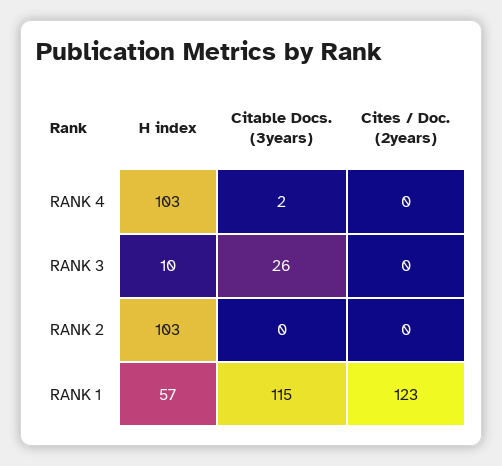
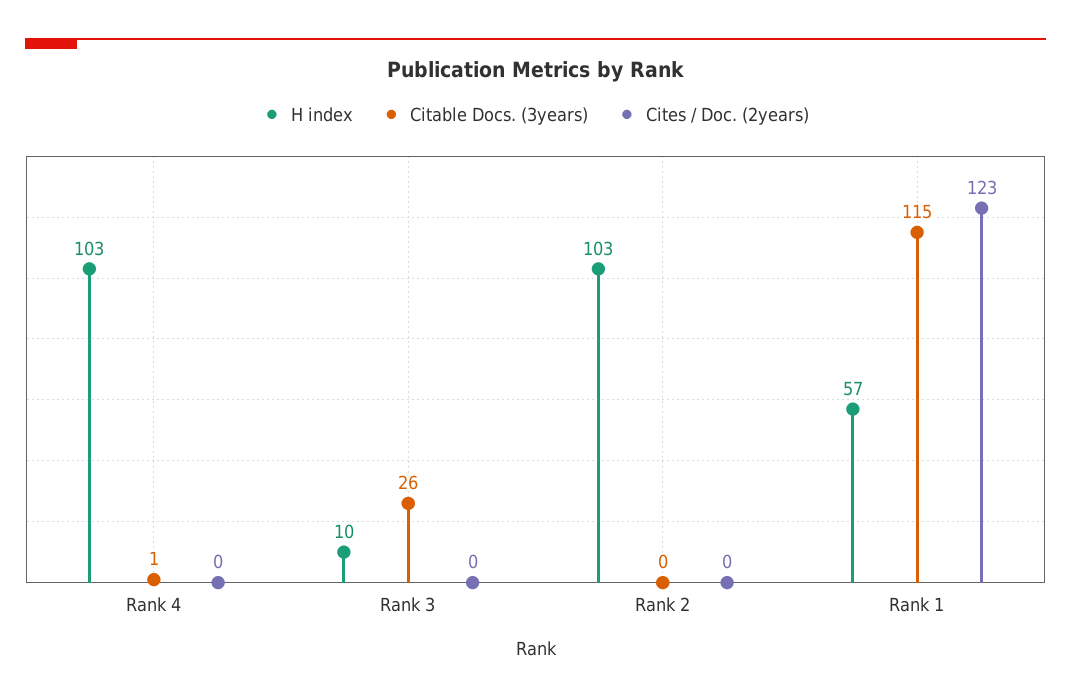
  {
    "H index": {
      "RANK 4": 103,
      "RANK 3": 10,
      "RANK 2": 103,
      "RANK 1": 57
    },
    "Citable Docs. (3years)": {
-     "RANK 4": 2,
+     "RANK 4": 1,
      "RANK 3": 26,
      "RANK 2": 0,
      "RANK 1": 115
    },
    "Cites / Doc. (2years)": {
      "RANK 4": 0,
      "RANK 3": 0,
      "RANK 2": 0,
      "RANK 1": 123
    }
  }

